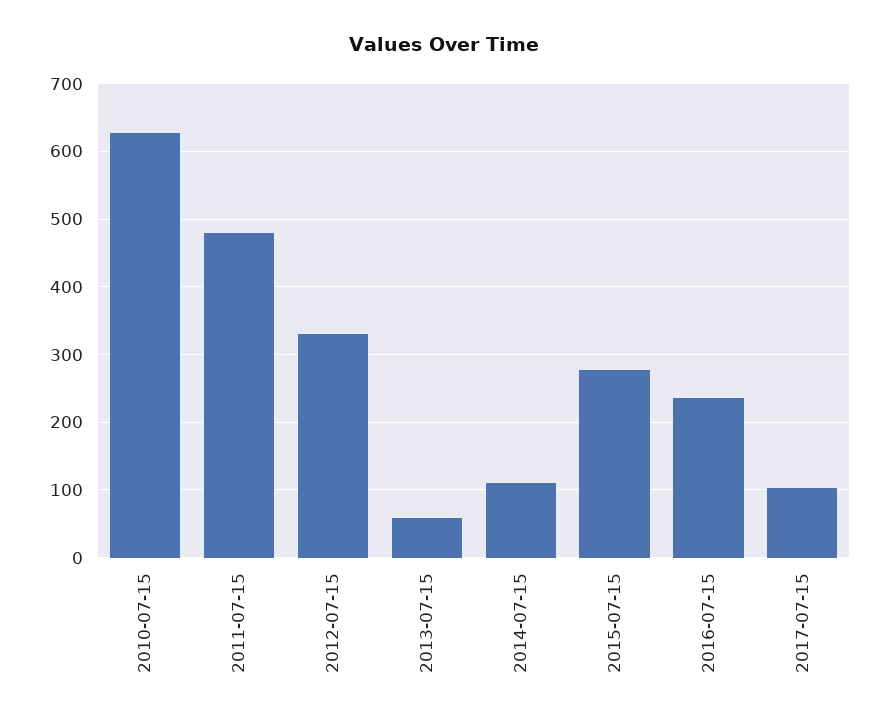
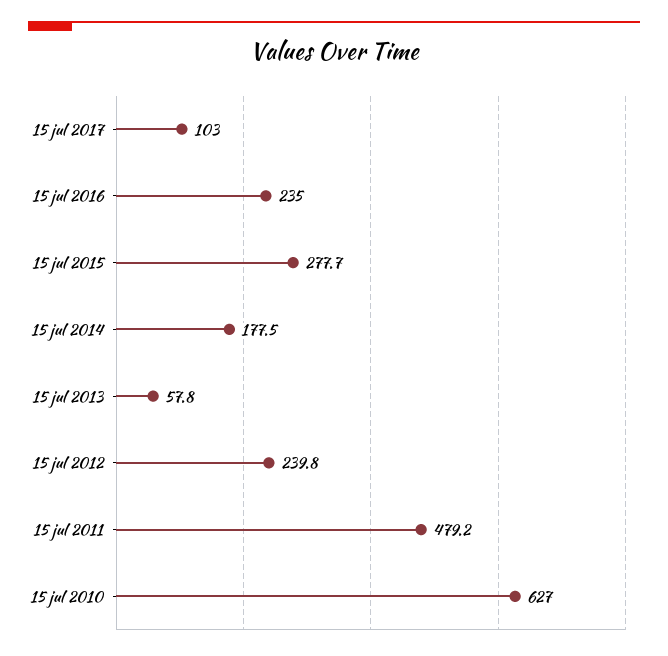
  {
    "2010-07-15": 627,
    "2011-07-15": 479.2,
-   "2012-07-15": 330,
+   "2012-07-15": 239.8,
    "2013-07-15": 57.8,
-   "2014-07-15": 110,
+   "2014-07-15": 177.5,
    "2015-07-15": 277.7,
    "2016-07-15": 235,
    "2017-07-15": 103
  }

